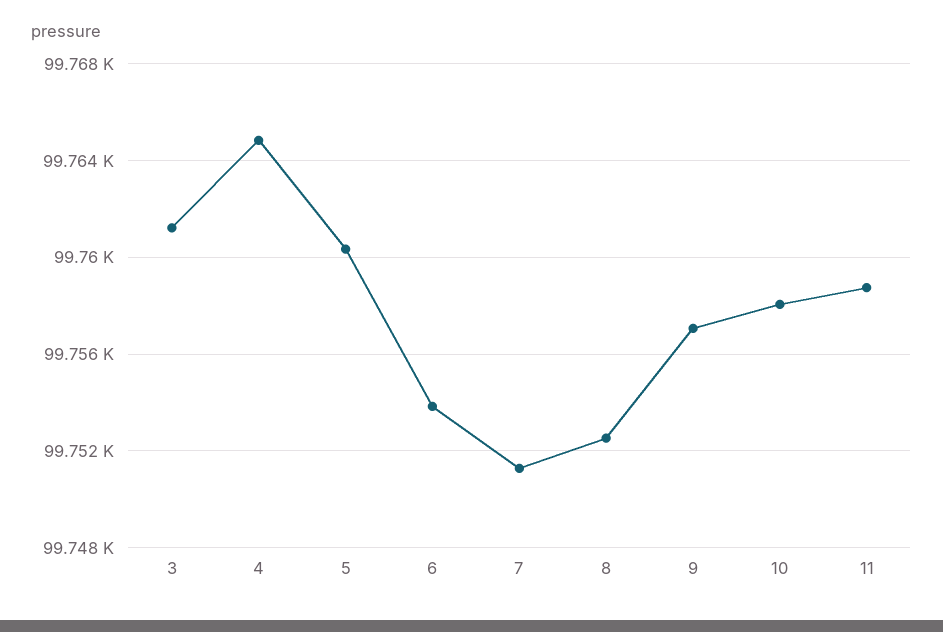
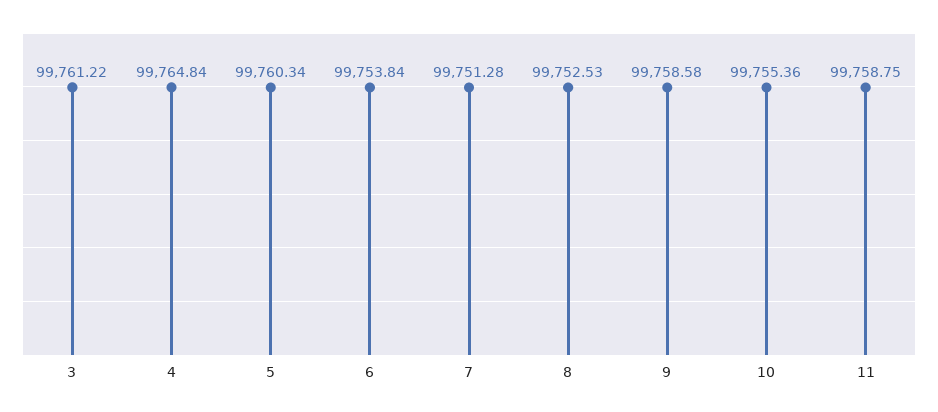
  {
    "3": 99761.22,
    "4": 99764.84,
    "5": 99760.34,
    "6": 99753.84,
    "7": 99751.28,
    "8": 99752.53,
-   "9": 99757,
+   "9": 99758.58,
-   "10": 99758,
+   "10": 99755.36,
    "11": 99758.75
  }

